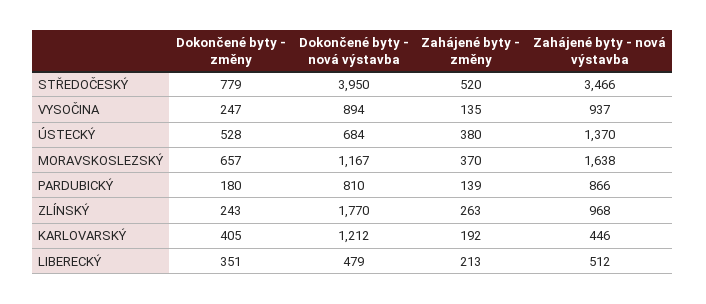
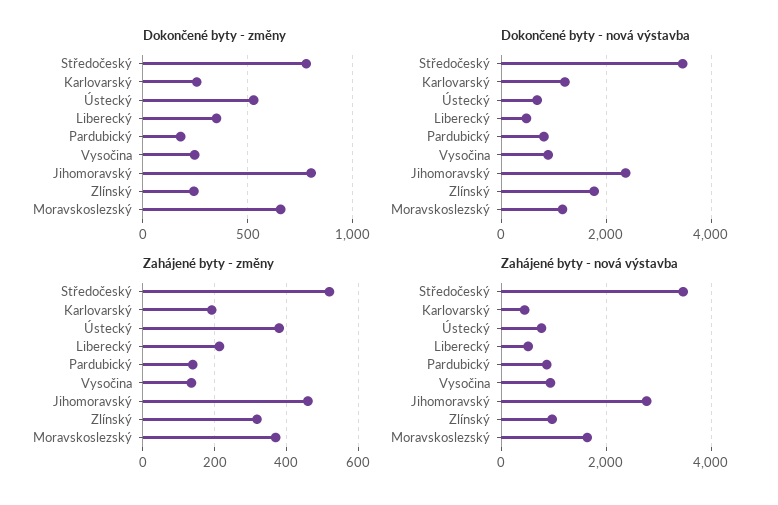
  {
    "Dokončené byty - změny": {
      "STŘEDOČESKÝ": 779,
      "VYSOČINA": 247,
      "ÚSTECKÝ": 528,
      "MORAVSKOSLEZSKÝ": 657,
      "PARDUBICKÝ": 180,
      "ZLÍNSKÝ": 243,
-     "KARLOVARSKÝ": 405,
+     "KARLOVARSKÝ": 250,
-     "LIBERECKÝ": 351
+     "LIBERECKÝ": 351,
+     "Jihomoravský": 800
    },
    "Dokončené byty - nová výstavba": {
-     "STŘEDOČESKÝ": 3950,
+     "STŘEDOČESKÝ": 3400,
      "VYSOČINA": 894,
      "ÚSTECKÝ": 684,
      "MORAVSKOSLEZSKÝ": 1167,
      "PARDUBICKÝ": 810,
      "ZLÍNSKÝ": 1770,
      "KARLOVARSKÝ": 1212,
-     "LIBERECKÝ": 479
+     "LIBERECKÝ": 479,
+     "Jihomoravský": 2400
    },
    "Zahájené byty - změny": {
      "STŘEDOČESKÝ": 520,
      "VYSOČINA": 135,
      "ÚSTECKÝ": 380,
      "MORAVSKOSLEZSKÝ": 370,
      "PARDUBICKÝ": 139,
-     "ZLÍNSKÝ": 263,
+     "ZLÍNSKÝ": 320,
      "KARLOVARSKÝ": 192,
-     "LIBERECKÝ": 213
+     "LIBERECKÝ": 213,
+     "Jihomoravský": 460
    },
    "Zahájené byty - nová výstavba": {
      "STŘEDOČESKÝ": 3466,
      "VYSOČINA": 937,
-     "ÚSTECKÝ": 1370,
+     "ÚSTECKÝ": 800,
      "MORAVSKOSLEZSKÝ": 1638,
      "PARDUBICKÝ": 866,
      "ZLÍNSKÝ": 968,
      "KARLOVARSKÝ": 446,
-     "LIBERECKÝ": 512
+     "LIBERECKÝ": 512,
+     "Jihomoravský": 2800
    }
  }

